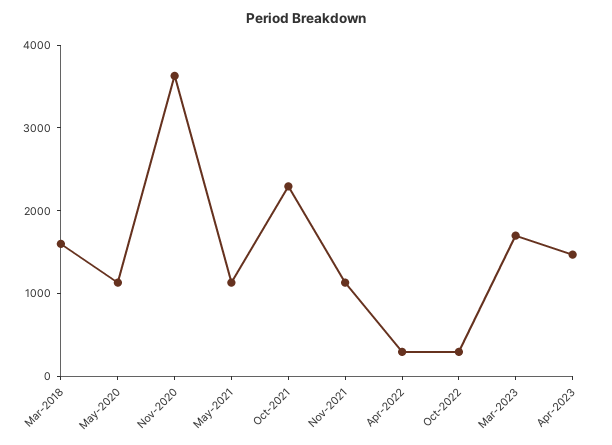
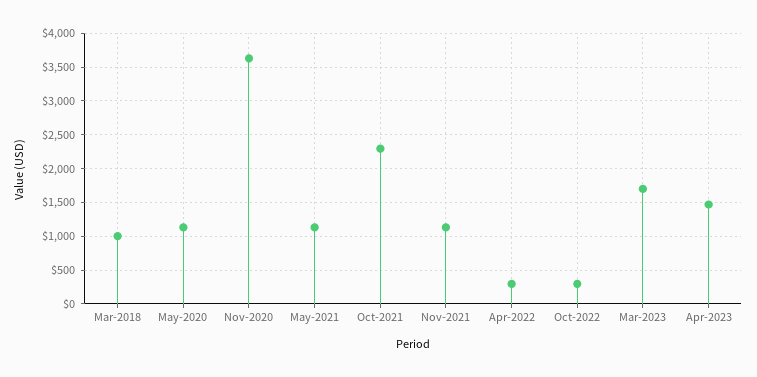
  {
-   "Mar-2018": 1600,
+   "Mar-2018": 1000,
    "May-2020": 1100,
    "Nov-2020": 3600,
    "May-2021": 1100,
    "Oct-2021": 2300,
    "Nov-2021": 1100,
    "Apr-2022": 300,
    "Oct-2022": 300,
    "Mar-2023": 1700,
    "Apr-2023": 1500
  }

